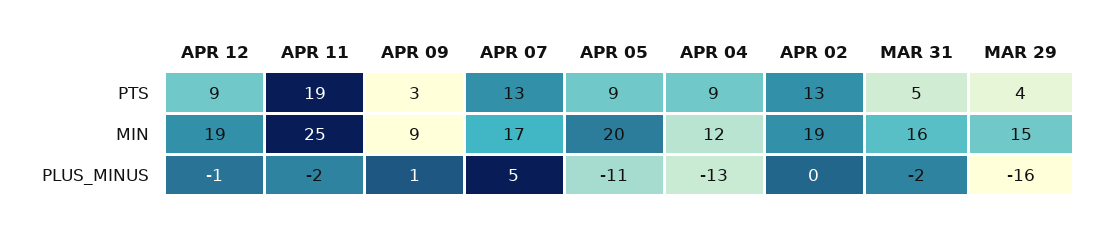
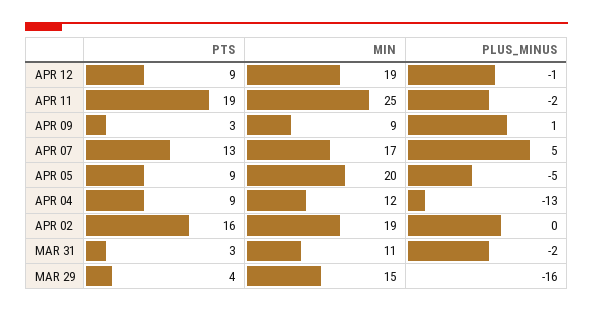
  {
    "APR 12": {
      "PTS": 9,
      "MIN": 19,
      "PLUS_MINUS": -1
    },
    "APR 11": {
      "PTS": 19,
      "MIN": 25,
      "PLUS_MINUS": -2
    },
    "APR 09": {
      "PTS": 3,
      "MIN": 9,
      "PLUS_MINUS": 1
    },
    "APR 07": {
      "PTS": 13,
      "MIN": 17,
      "PLUS_MINUS": 5
    },
    "APR 05": {
      "PTS": 9,
      "MIN": 20,
-     "PLUS_MINUS": -11
+     "PLUS_MINUS": -5
    },
    "APR 04": {
      "PTS": 9,
      "MIN": 12,
      "PLUS_MINUS": -13
    },
    "APR 02": {
-     "PTS": 13,
+     "PTS": 16,
      "MIN": 19,
      "PLUS_MINUS": 0
    },
    "MAR 31": {
-     "PTS": 5,
+     "PTS": 3,
-     "MIN": 16,
+     "MIN": 11,
      "PLUS_MINUS": -2
    },
    "MAR 29": {
      "PTS": 4,
      "MIN": 15,
      "PLUS_MINUS": -16
    }
  }

